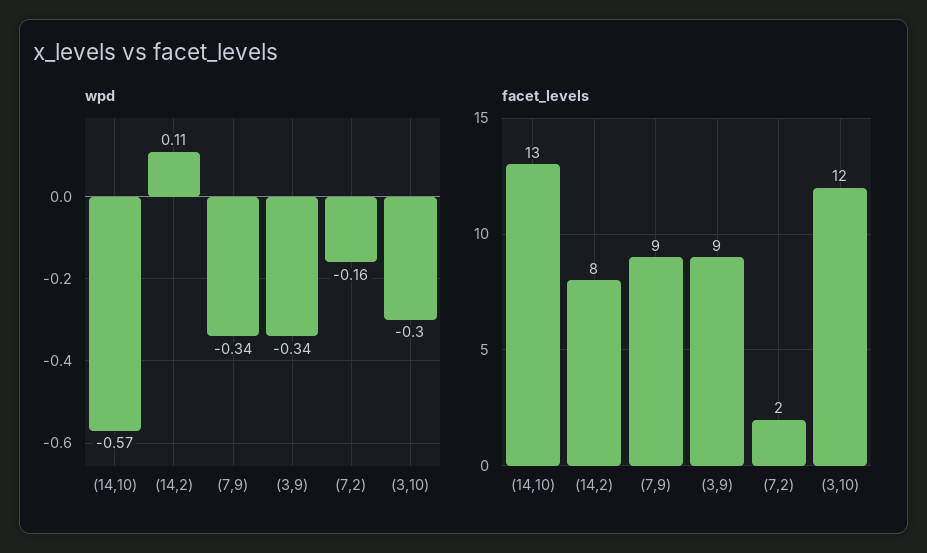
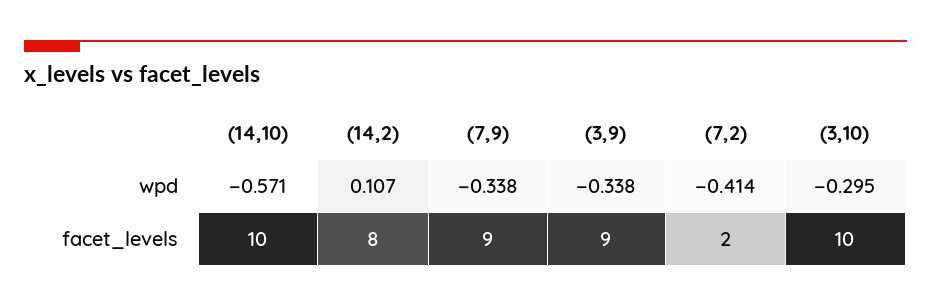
  {
    "wpd": {
      "(14,10)": -0.571,
      "(14,2)": 0.107,
      "(7,9)": -0.338,
      "(3,9)": -0.338,
-     "(7,2)": -0.16,
+     "(7,2)": -0.414,
      "(3,10)": -0.295
    },
    "facet_levels": {
-     "(14,10)": 13,
+     "(14,10)": 10,
      "(14,2)": 8,
      "(7,9)": 9,
      "(3,9)": 9,
      "(7,2)": 2,
-     "(3,10)": 12
+     "(3,10)": 10
    }
  }

